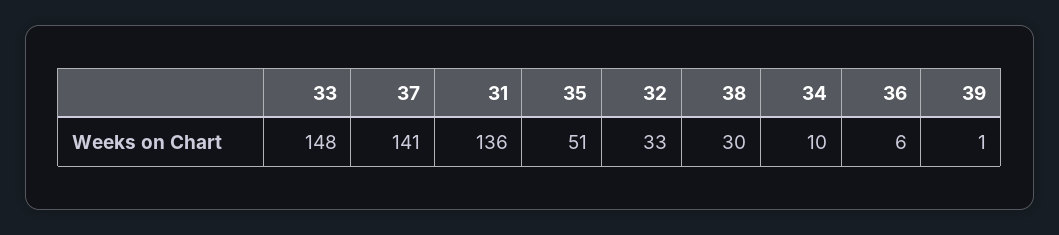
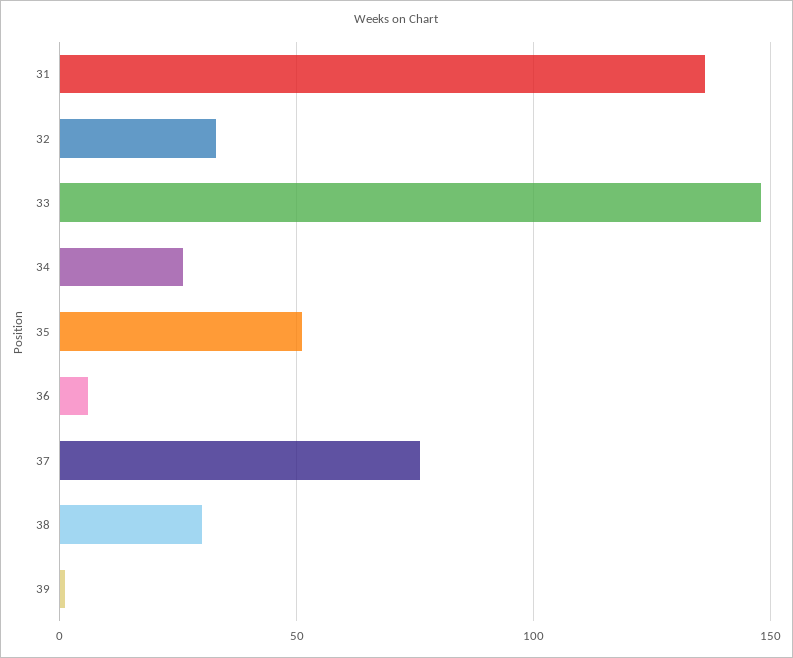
  {
    "33": 148,
-   "37": 141,
+   "37": 75,
    "31": 136,
    "35": 51,
    "32": 33,
    "38": 30,
-   "34": 10,
+   "34": 25,
    "36": 6,
    "39": 1
  }

